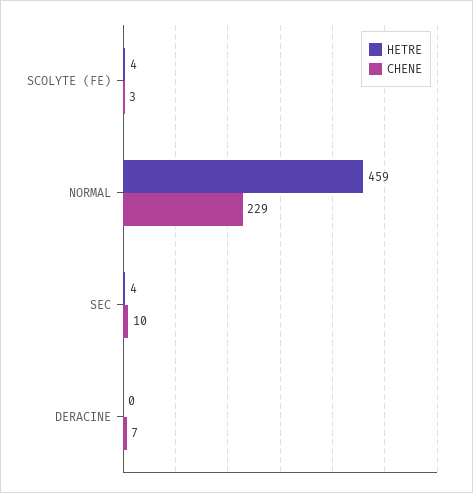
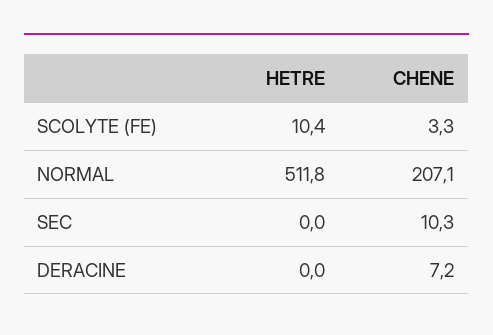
  {
    "HETRE": {
-     "SCOLYTE (FE)": 4,
+     "SCOLYTE (FE)": 10.4,
-     "NORMAL": 459,
+     "NORMAL": 511.8,
-     "SEC": 4,
+     "SEC": 0,
      "DERACINE": 0
    },
    "CHENE": {
      "SCOLYTE (FE)": 3.3,
-     "NORMAL": 229,
+     "NORMAL": 207.1,
      "SEC": 10.3,
      "DERACINE": 7.2
    }
  }

